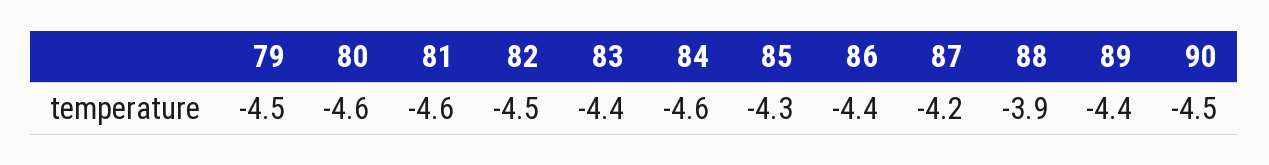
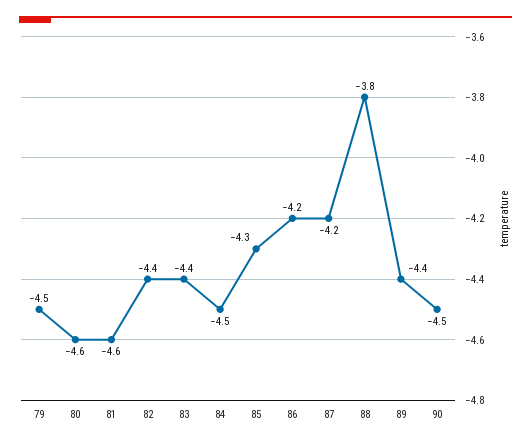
  {
    "79": -4.5,
    "80": -4.6,
    "81": -4.6,
-   "82": -4.5,
+   "82": -4.4,
    "83": -4.4,
-   "84": -4.6,
+   "84": -4.5,
    "85": -4.3,
-   "86": -4.4,
+   "86": -4.2,
    "87": -4.2,
-   "88": -3.9,
+   "88": -3.8,
    "89": -4.4,
    "90": -4.5
  }

